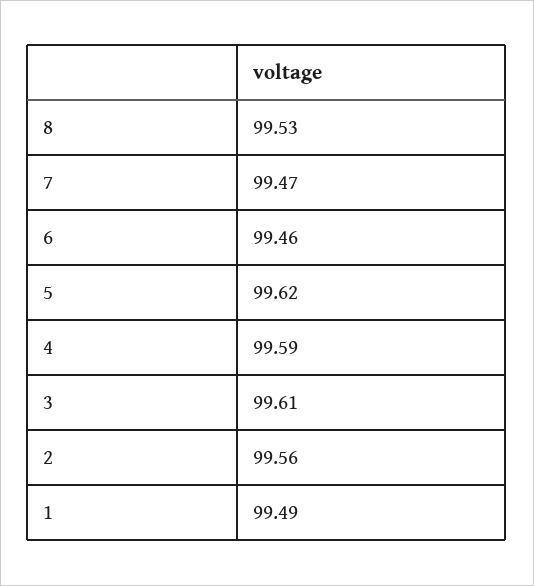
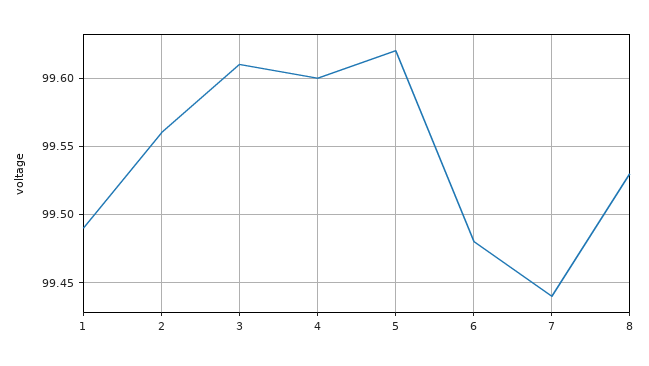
  {
    "8": 99.53,
-   "7": 99.47,
+   "7": 99.44,
-   "6": 99.46,
+   "6": 99.48,
    "5": 99.62,
-   "4": 99.59,
+   "4": 99.6,
    "3": 99.61,
    "2": 99.56,
    "1": 99.49
  }

